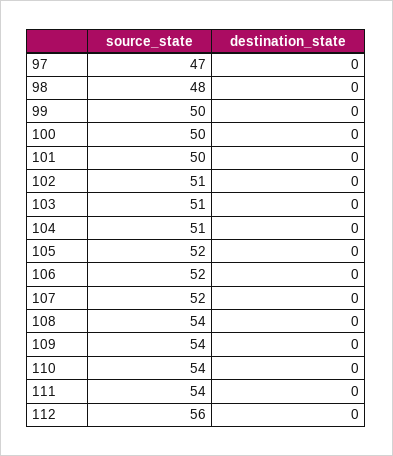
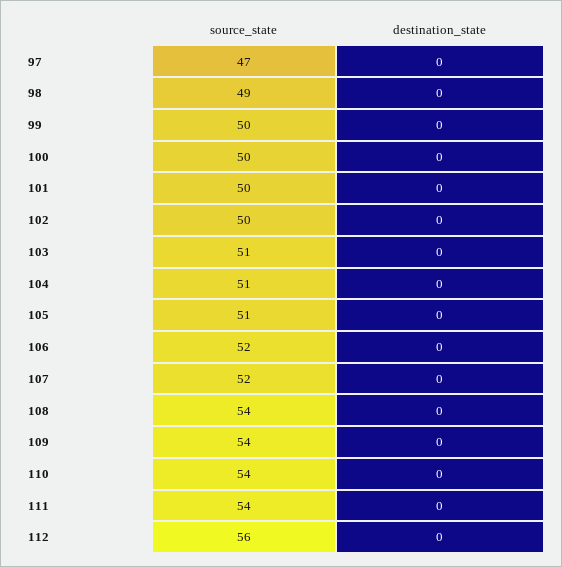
  {
    "source_state": {
      "97": 47,
-     "98": 48,
+     "98": 49,
      "99": 50,
      "100": 50,
      "101": 50,
-     "102": 51,
+     "102": 50,
      "103": 51,
      "104": 51,
-     "105": 52,
+     "105": 51,
      "106": 52,
      "107": 52,
      "108": 54,
      "109": 54,
      "110": 54,
      "111": 54,
      "112": 56
    },
    "destination_state": {
      "97": 0,
      "98": 0,
      "99": 0,
      "100": 0,
      "101": 0,
      "102": 0,
      "103": 0,
      "104": 0,
      "105": 0,
      "106": 0,
      "107": 0,
      "108": 0,
      "109": 0,
      "110": 0,
      "111": 0,
      "112": 0
    }
  }

